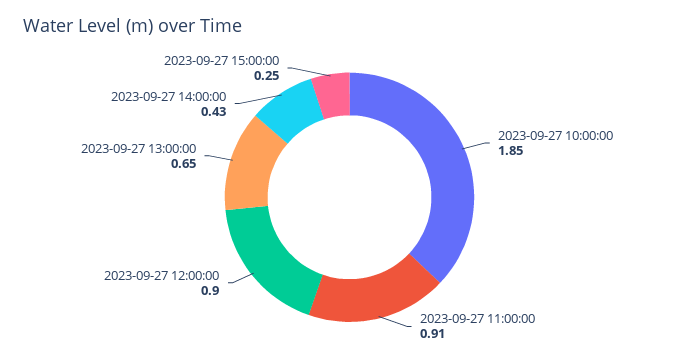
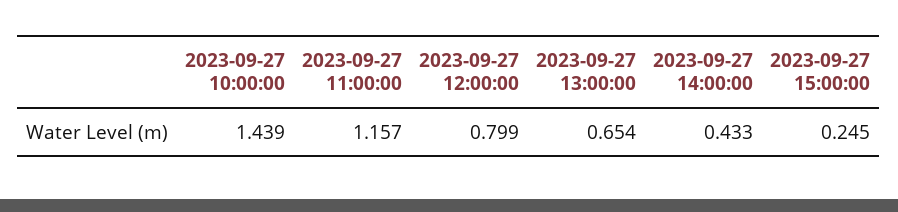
  {
-   "2023-09-27 10:00:00": 1.85,
+   "2023-09-27 10:00:00": 1.439,
-   "2023-09-27 11:00:00": 0.91,
+   "2023-09-27 11:00:00": 1.157,
-   "2023-09-27 12:00:00": 0.9,
+   "2023-09-27 12:00:00": 0.799,
    "2023-09-27 13:00:00": 0.654,
    "2023-09-27 14:00:00": 0.433,
    "2023-09-27 15:00:00": 0.245
  }

